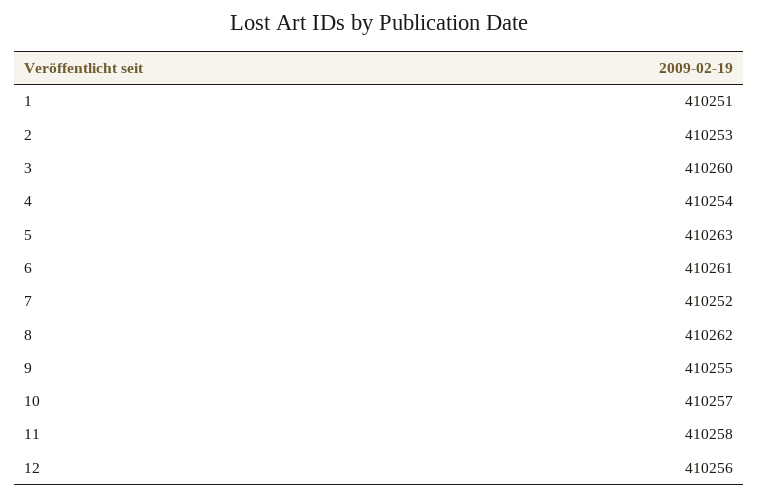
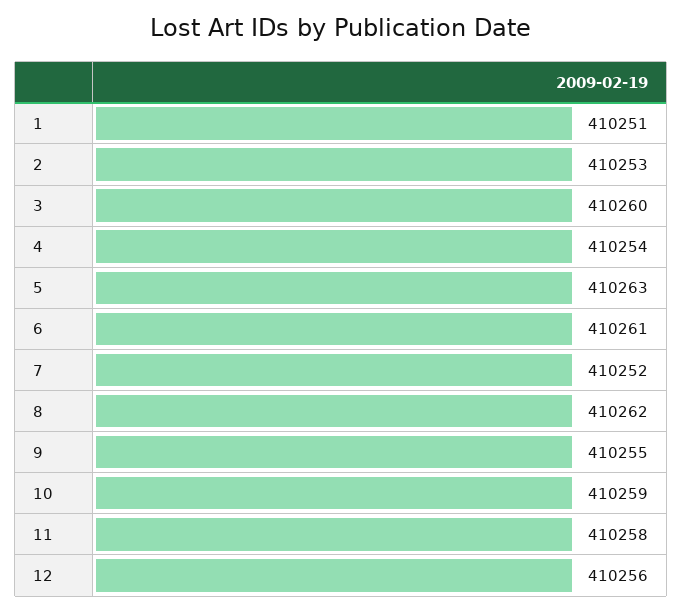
  {
    "1": 410251,
    "2": 410253,
    "3": 410260,
    "4": 410254,
    "5": 410263,
    "6": 410261,
    "7": 410252,
    "8": 410262,
    "9": 410255,
-   "10": 410257,
+   "10": 410259,
    "11": 410258,
    "12": 410256
  }

